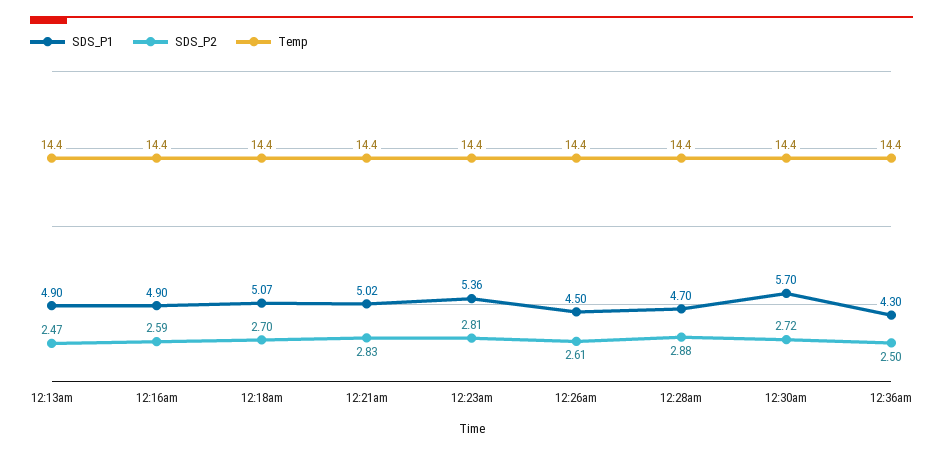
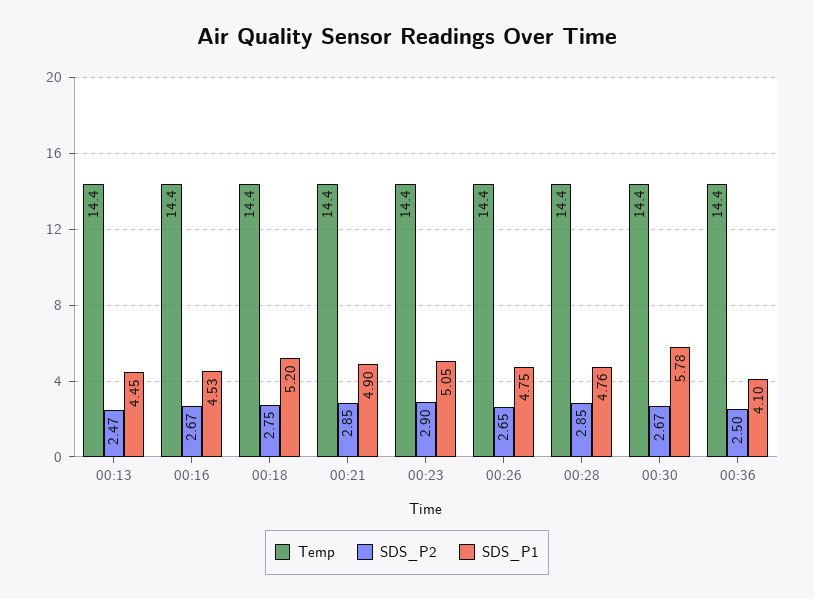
  {
    "SDS_P1": {
-     "12:13am": 4.9,
+     "12:13am": 4.45,
-     "12:16am": 4.9,
+     "12:16am": 4.53,
-     "12:18am": 5.07,
+     "12:18am": 5.2,
-     "12:21am": 5.02,
+     "12:21am": 4.9,
-     "12:23am": 5.36,
+     "12:23am": 5.05,
-     "12:26am": 4.5,
+     "12:26am": 4.75,
-     "12:28am": 4.7,
+     "12:28am": 4.76,
-     "12:30am": 5.7,
+     "12:30am": 5.78,
-     "12:36am": 4.3
+     "12:36am": 4.1
    },
    "SDS_P2": {
      "12:13am": 2.47,
-     "12:16am": 2.59,
+     "12:16am": 2.67,
-     "12:18am": 2.7,
+     "12:18am": 2.75,
-     "12:21am": 2.83,
+     "12:21am": 2.85,
-     "12:23am": 2.81,
+     "12:23am": 2.9,
-     "12:26am": 2.61,
+     "12:26am": 2.65,
-     "12:28am": 2.88,
+     "12:28am": 2.85,
-     "12:30am": 2.72,
+     "12:30am": 2.67,
      "12:36am": 2.5
    },
    "Temp": {
      "12:13am": 14.4,
      "12:16am": 14.4,
      "12:18am": 14.4,
      "12:21am": 14.4,
      "12:23am": 14.4,
      "12:26am": 14.4,
      "12:28am": 14.4,
      "12:30am": 14.4,
      "12:36am": 14.4
    }
  }

